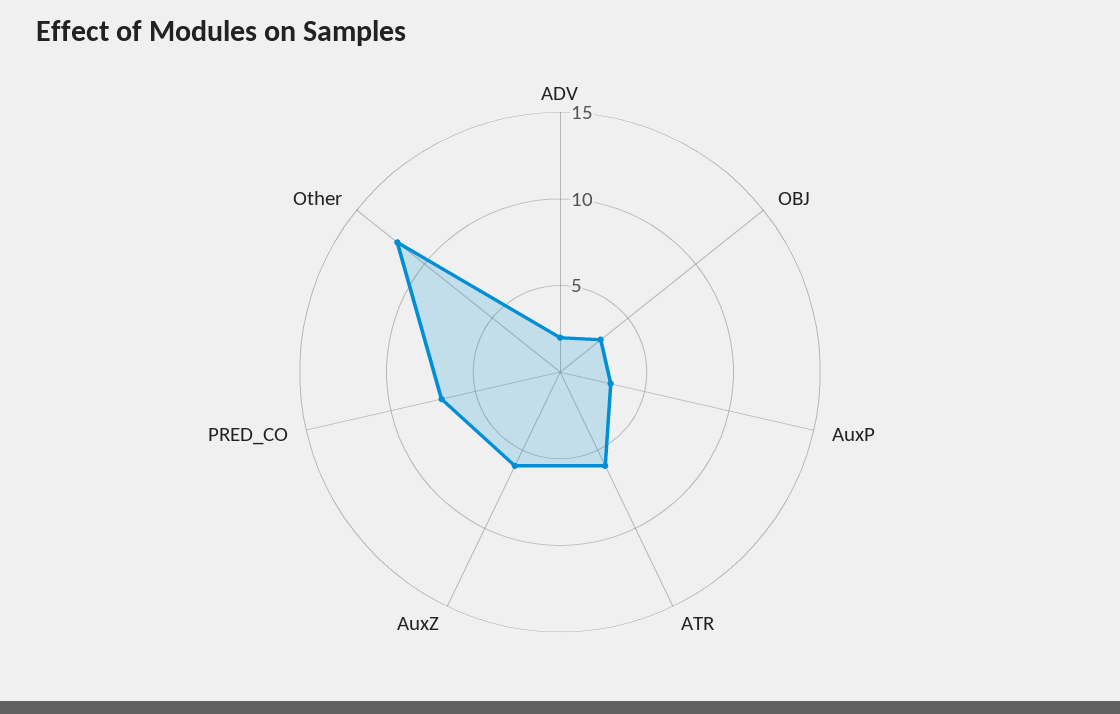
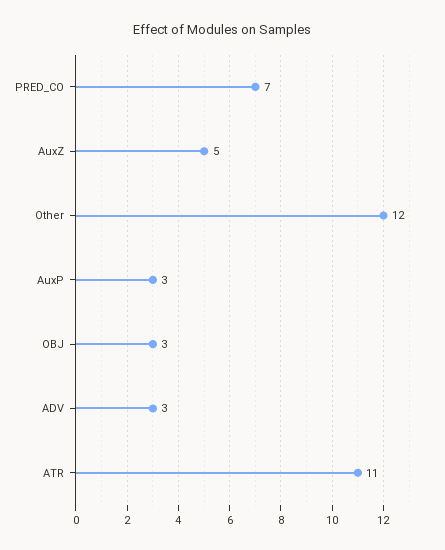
  {
-   "ADV": 2,
+   "ADV": 3,
    "OBJ": 3,
    "AuxP": 3,
-   "ATR": 6,
+   "ATR": 11,
-   "AuxZ": 6,
+   "AuxZ": 5,
    "PRED_CO": 7,
    "Other": 12
  }

